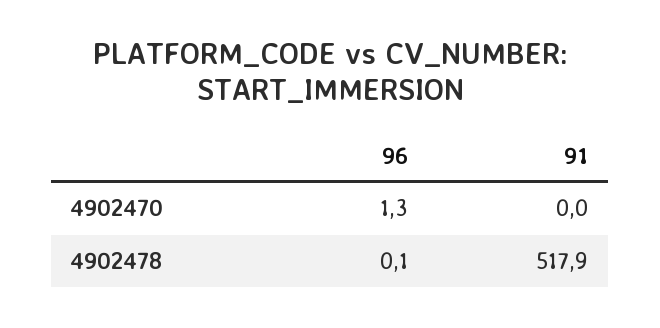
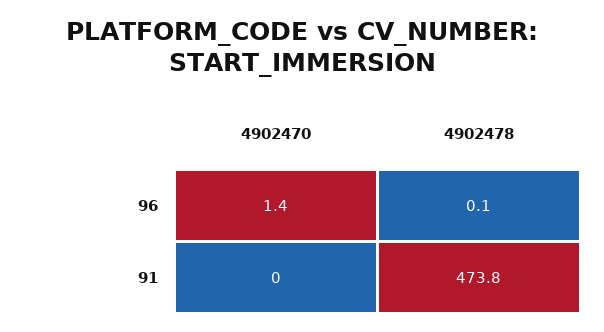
  {
    "96": {
-     "4902470": 1.3,
+     "4902470": 1.4,
      "4902478": 0.1
    },
    "91": {
      "4902470": 0,
-     "4902478": 517.9
+     "4902478": 473.8
    }
  }

